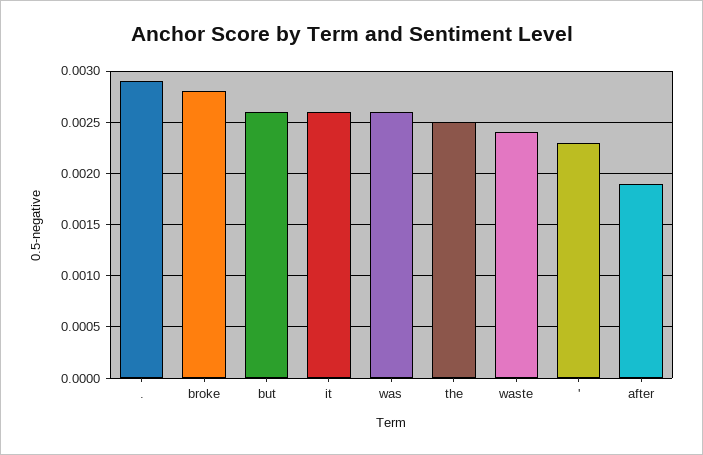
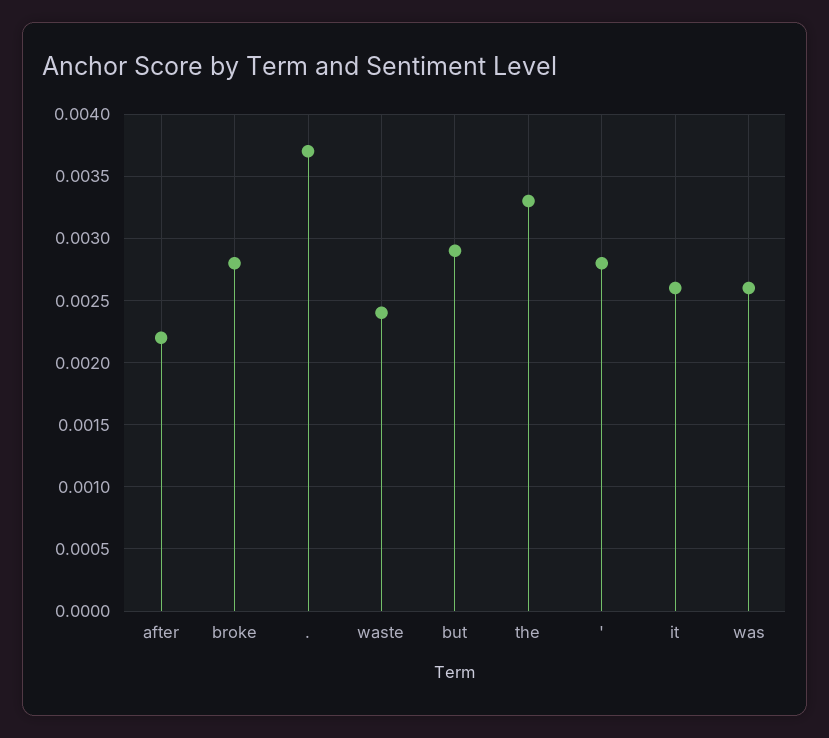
  {
-   ".": 0.0029,
+   ".": 0.0037,
    "broke": 0.0028,
-   "but": 0.0026,
+   "but": 0.0029,
    "it": 0.0026,
    "was": 0.0026,
-   "the": 0.0025,
+   "the": 0.0033,
    "waste": 0.0024,
-   "'": 0.0023,
+   "'": 0.0028,
-   "after": 0.0019
+   "after": 0.0022
  }

